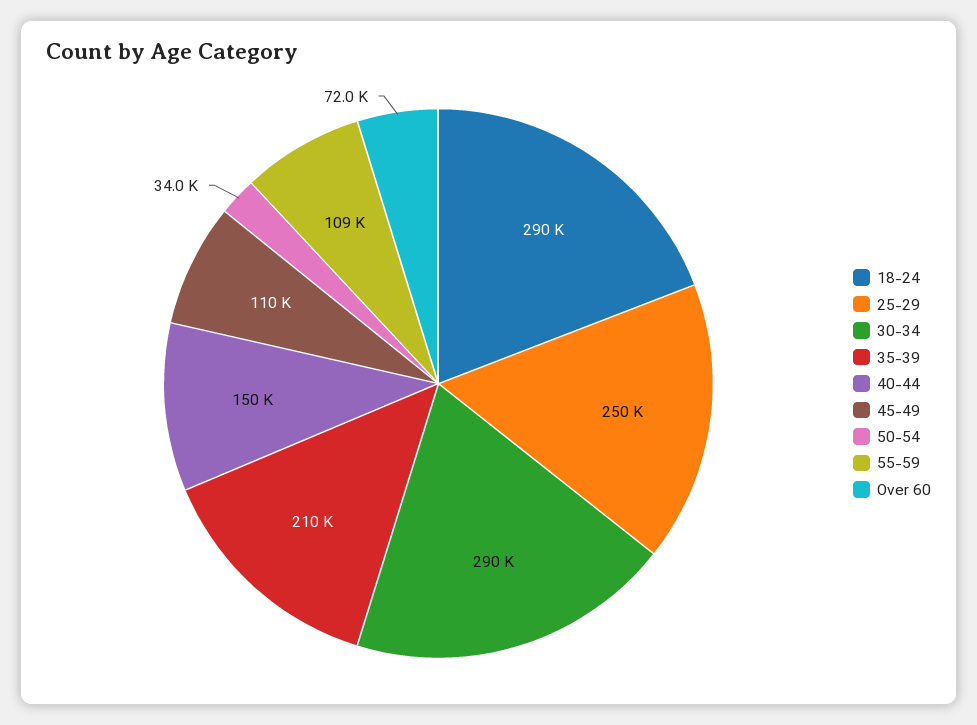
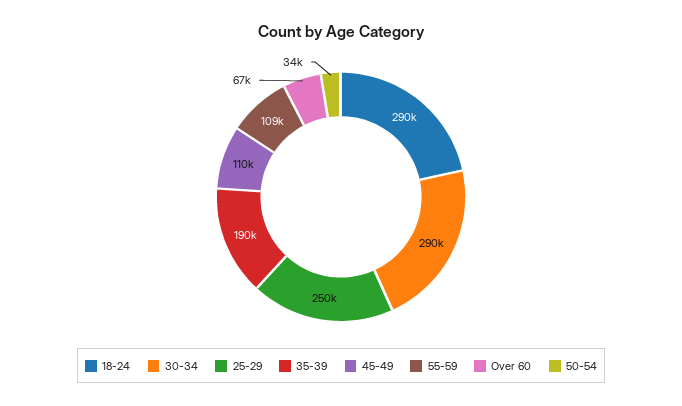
  {
    "18-24": 290000,
    "25-29": 250000,
    "30-34": 290000,
-   "35-39": 210000,
+   "35-39": 190000,
-   "40-44": 150000,
    "45-49": 110000,
    "50-54": 34000,
    "55-59": 109000,
-   "Over 60": 72000
+   "Over 60": 67000
  }

